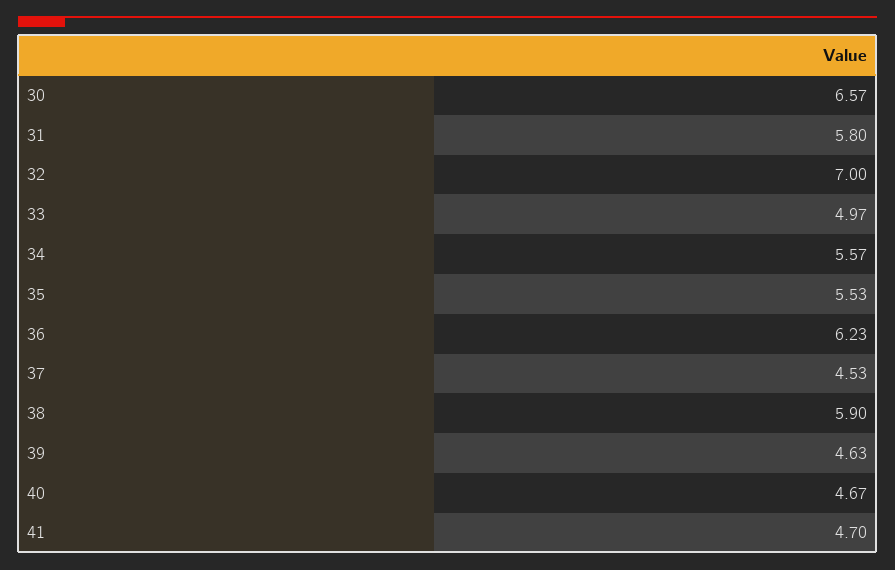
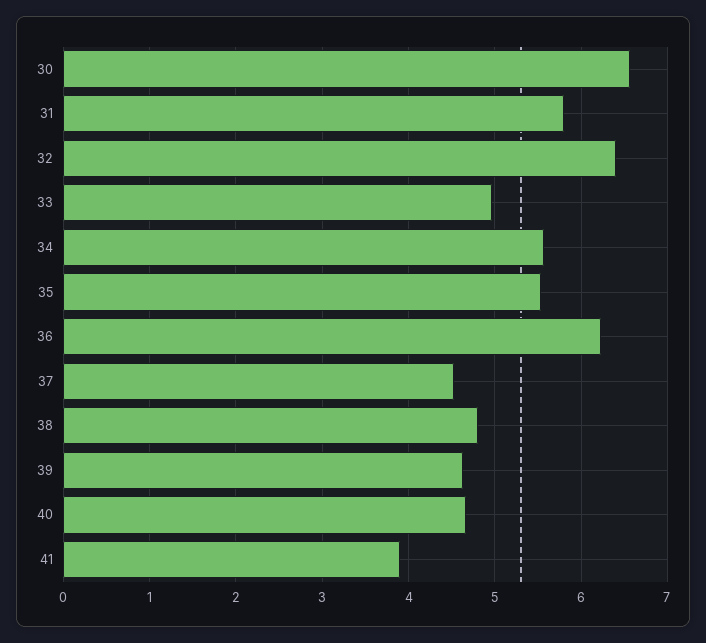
  {
    "30": 6.57,
    "31": 5.8,
-   "32": 7,
+   "32": 6.4,
    "33": 4.97,
    "34": 5.57,
    "35": 5.53,
    "36": 6.23,
    "37": 4.53,
-   "38": 5.9,
+   "38": 4.8,
    "39": 4.63,
    "40": 4.67,
-   "41": 4.7
+   "41": 3.9
  }

